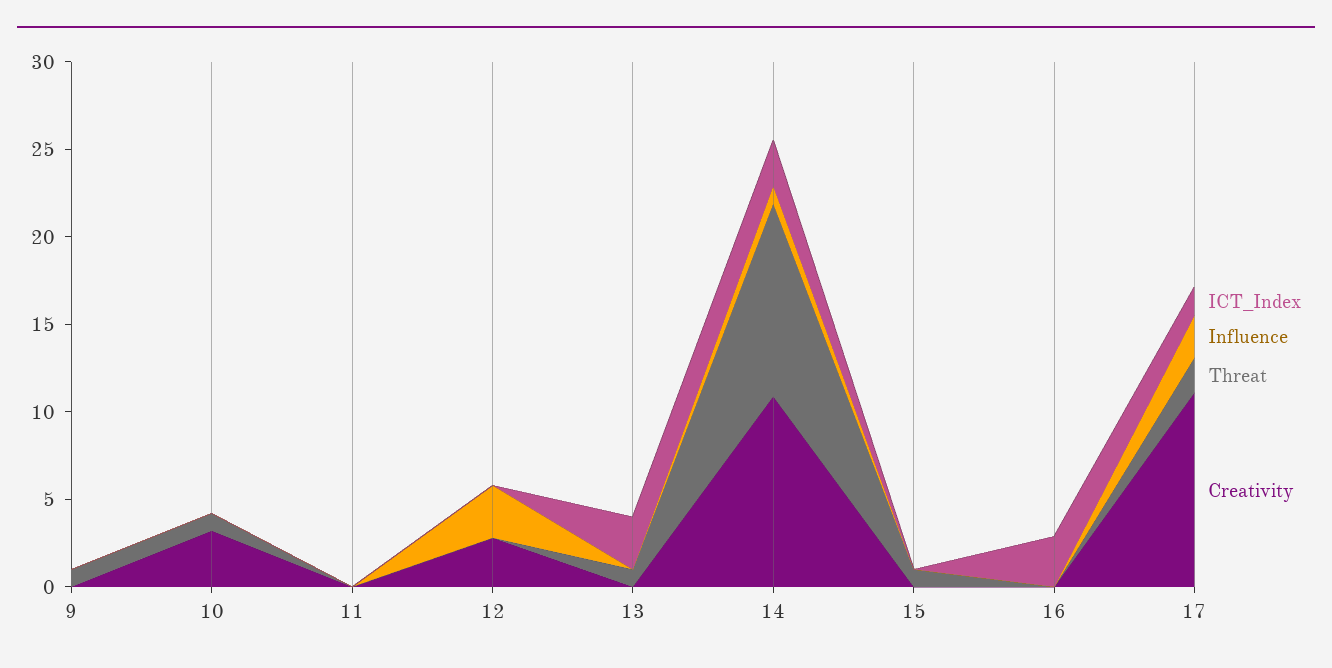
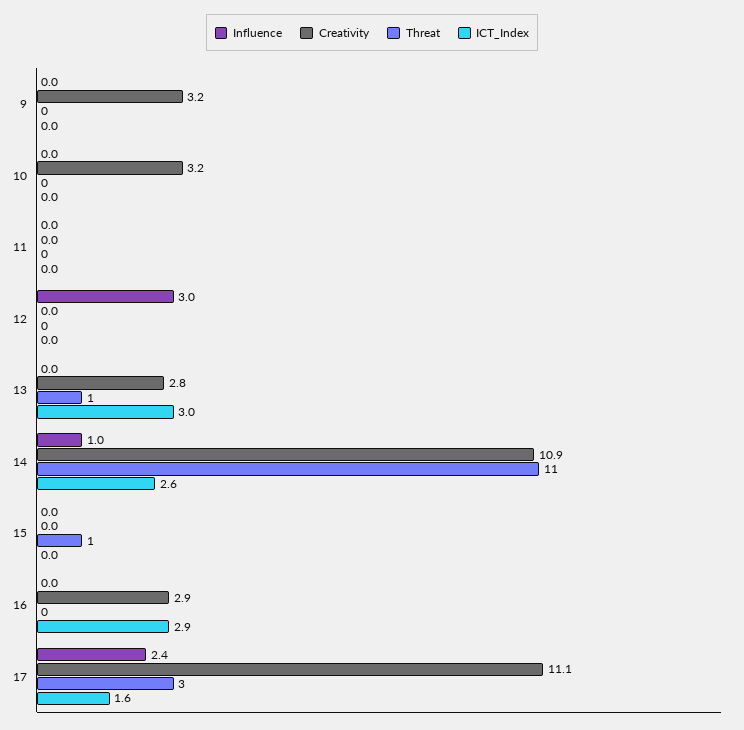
  {
    "ICT_Index": {
      "9": 0,
      "10": 0,
      "11": 0,
      "12": 0,
      "13": 3,
      "14": 2.6,
      "15": 0,
      "16": 2.9,
      "17": 1.6
    },
    "Influence": {
      "9": 0,
      "10": 0,
      "11": 0,
      "12": 3,
      "13": 0,
      "14": 1,
      "15": 0,
      "16": 0,
      "17": 2.4
    },
    "Threat": {
-     "9": 1,
+     "9": 0,
-     "10": 1,
+     "10": 0,
      "11": 0,
      "12": 0,
      "13": 1,
      "14": 11,
      "15": 1,
      "16": 0,
-     "17": 2
+     "17": 3
    },
    "Creativity": {
-     "9": 0,
+     "9": 3.2,
      "10": 3.2,
      "11": 0,
-     "12": 3,
+     "12": 0,
-     "13": 0,
+     "13": 2.8,
      "14": 10.9,
      "15": 0,
-     "16": 0,
+     "16": 2.9,
      "17": 11.1
    }
  }

